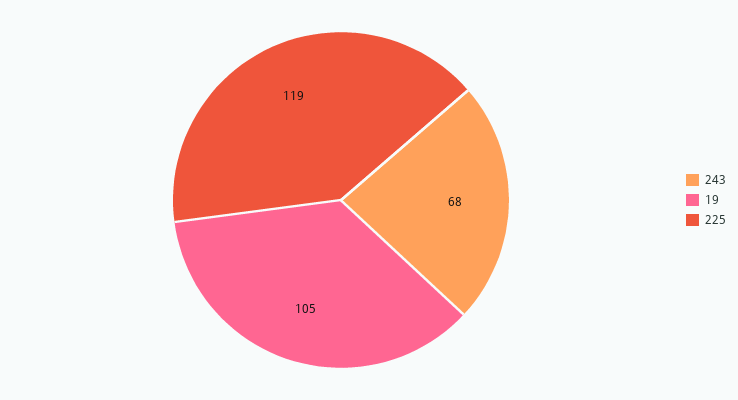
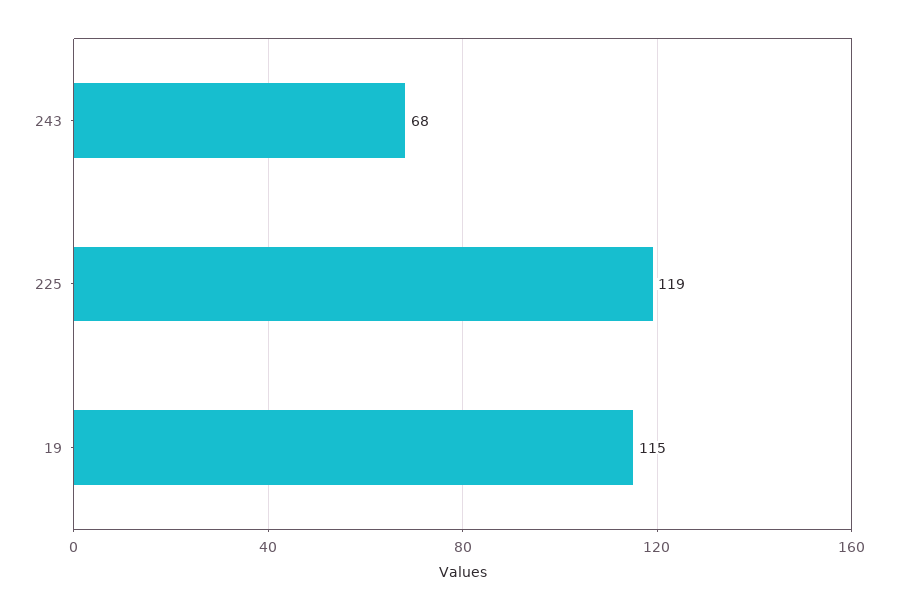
  {
    "243": 68,
-   "19": 105,
+   "19": 115,
    "225": 119
  }

